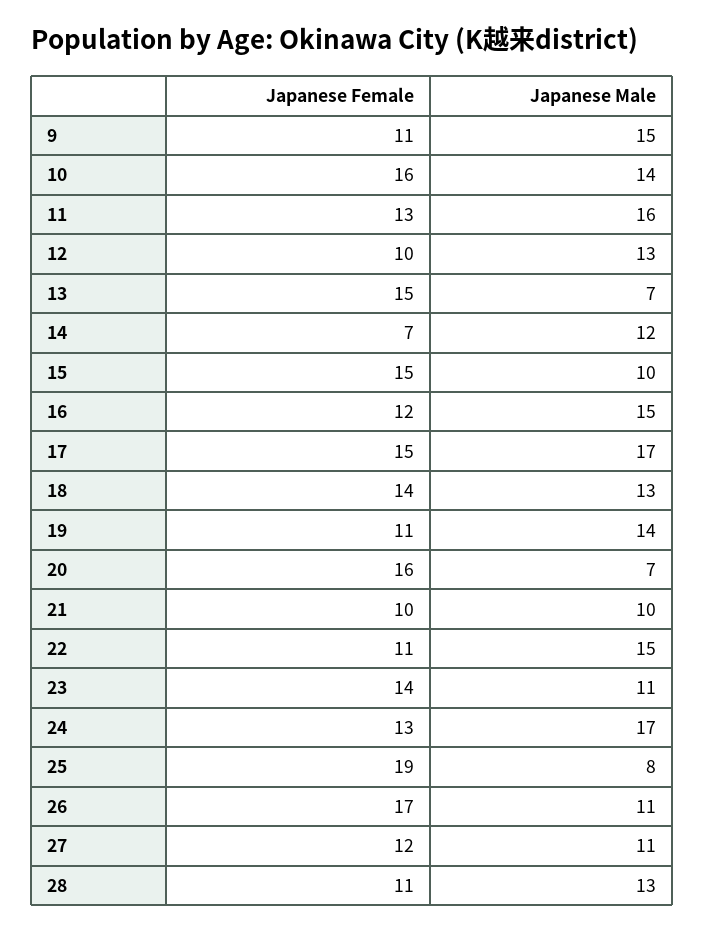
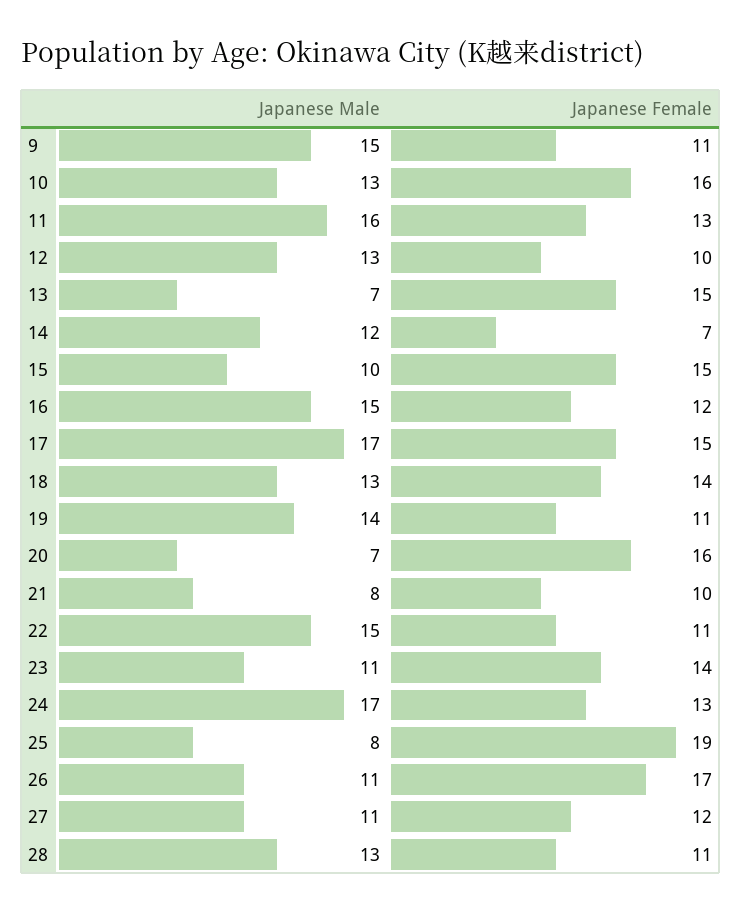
  {
    "Japanese Female": {
      "9": 11,
      "10": 16,
      "11": 13,
      "12": 10,
      "13": 15,
      "14": 7,
      "15": 15,
      "16": 12,
      "17": 15,
      "18": 14,
      "19": 11,
      "20": 16,
      "21": 10,
      "22": 11,
      "23": 14,
      "24": 13,
      "25": 19,
      "26": 17,
      "27": 12,
      "28": 11
    },
    "Japanese Male": {
      "9": 15,
-     "10": 14,
+     "10": 13,
      "11": 16,
      "12": 13,
      "13": 7,
      "14": 12,
      "15": 10,
      "16": 15,
      "17": 17,
      "18": 13,
      "19": 14,
      "20": 7,
-     "21": 10,
+     "21": 8,
      "22": 15,
      "23": 11,
      "24": 17,
      "25": 8,
      "26": 11,
      "27": 11,
      "28": 13
    }
  }

